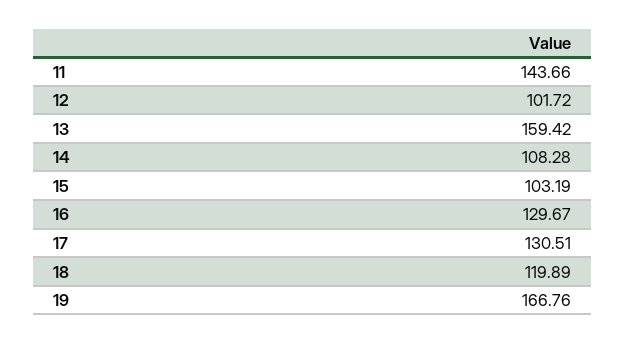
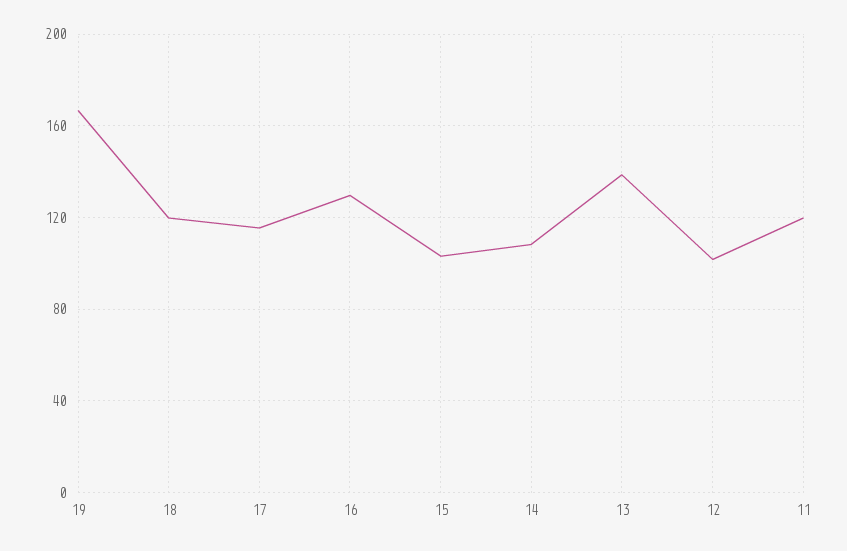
  {
-   "11": 143.66,
+   "11": 120,
    "12": 101.72,
-   "13": 159.42,
+   "13": 140,
    "14": 108.28,
    "15": 103.19,
    "16": 129.67,
-   "17": 130.51,
+   "17": 115,
    "18": 119.89,
    "19": 166.76
  }

